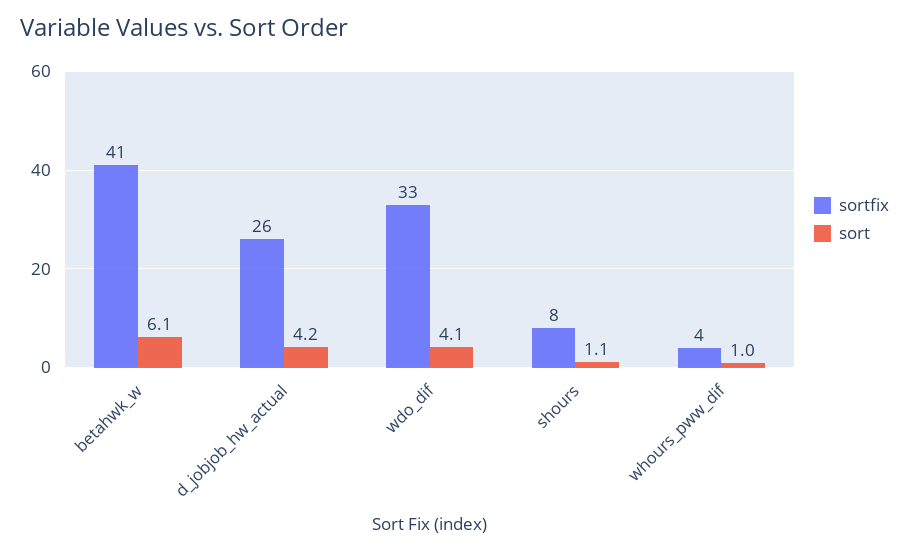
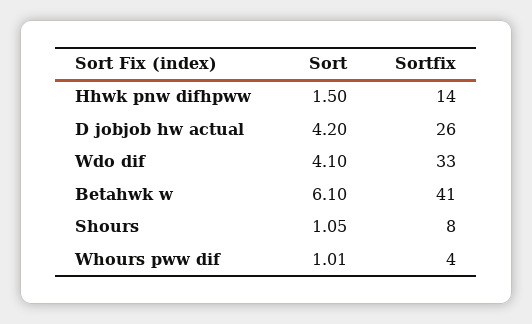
  {
    "sortfix": {
      "betahwk_w": 41,
      "d_jobjob_hw_actual": 26,
      "wdo_dif": 33,
      "shours": 8,
-     "whours_pww_dif": 4
+     "whours_pww_dif": 4,
+     "Hhwk pnw difhpww": 14
    },
    "sort": {
      "betahwk_w": 6.1,
      "d_jobjob_hw_actual": 4.2,
      "wdo_dif": 4.1,
      "shours": 1.05,
-     "whours_pww_dif": 1.01
+     "whours_pww_dif": 1.01,
+     "Hhwk pnw difhpww": 1.5
    }
  }

